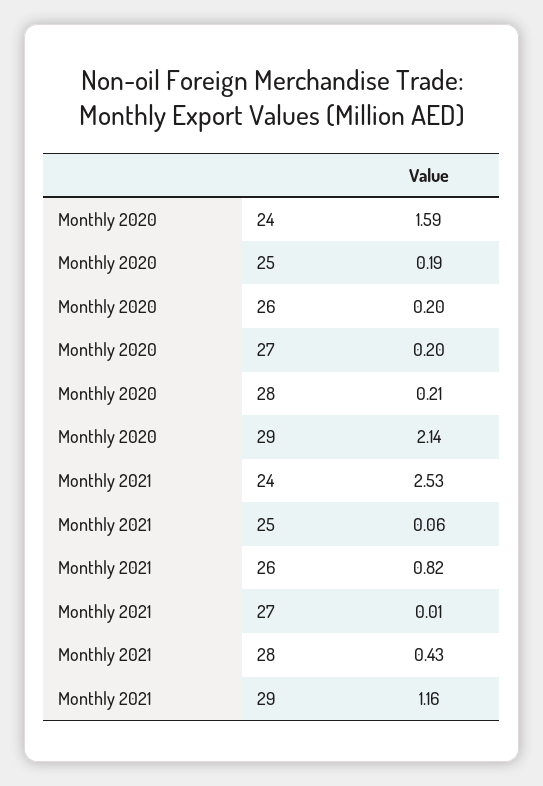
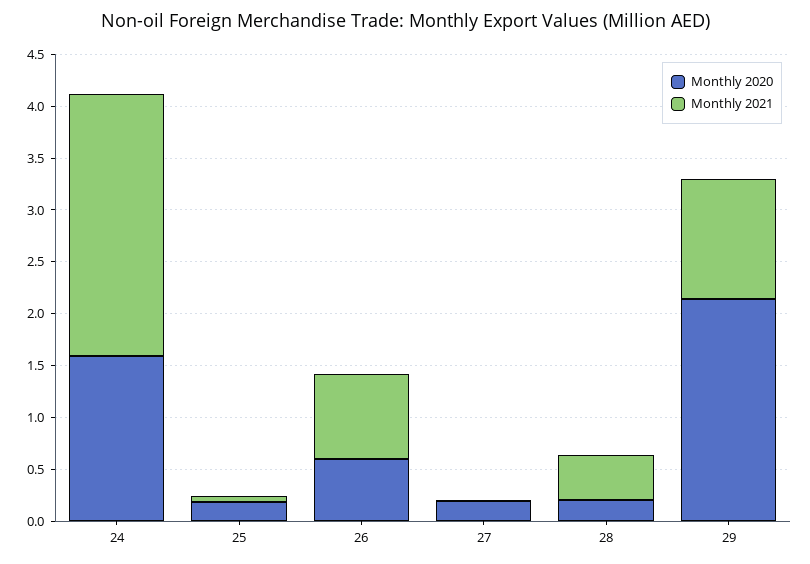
  {
    "Monthly 2020": {
      "24": 1.59,
      "25": 0.19,
-     "26": 0.2,
+     "26": 0.6,
      "27": 0.2,
      "28": 0.21,
      "29": 2.14
    },
    "Monthly 2021": {
      "24": 2.53,
      "25": 0.06,
      "26": 0.82,
      "27": 0.01,
      "28": 0.43,
      "29": 1.16
    }
  }

